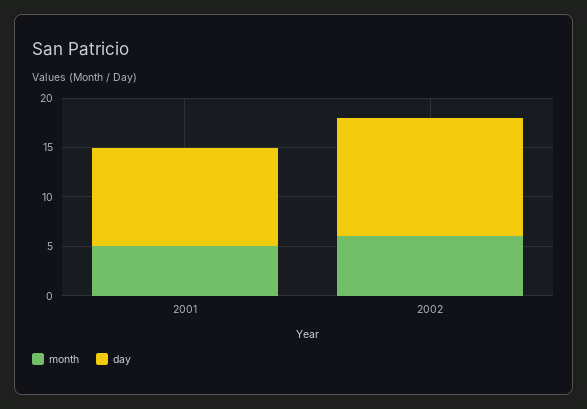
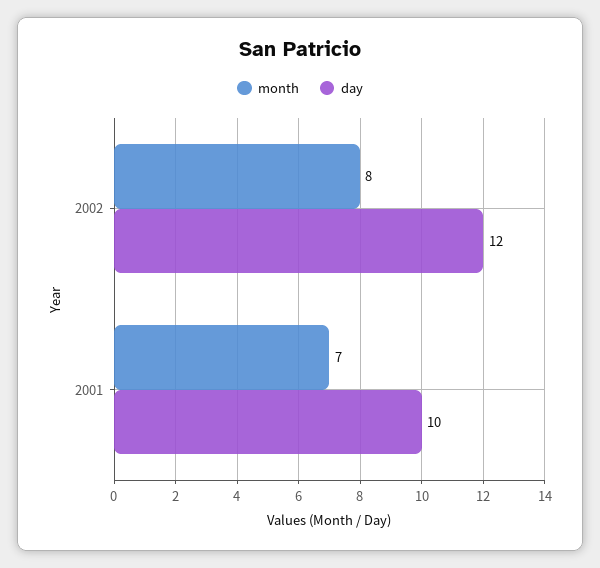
  {
    "month": {
-     "2001": 5,
+     "2001": 7,
-     "2002": 6
+     "2002": 8
    },
    "day": {
      "2001": 10,
      "2002": 12
    }
  }

